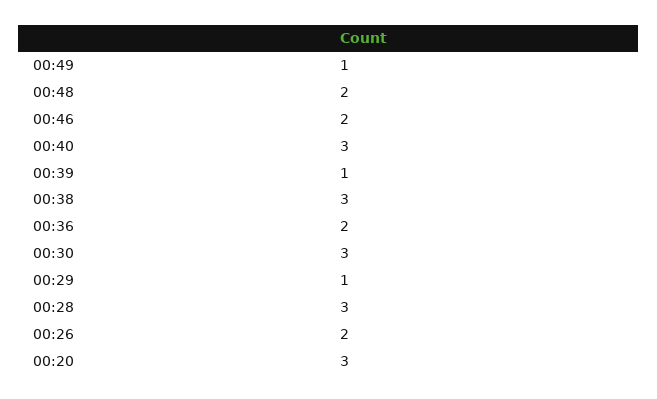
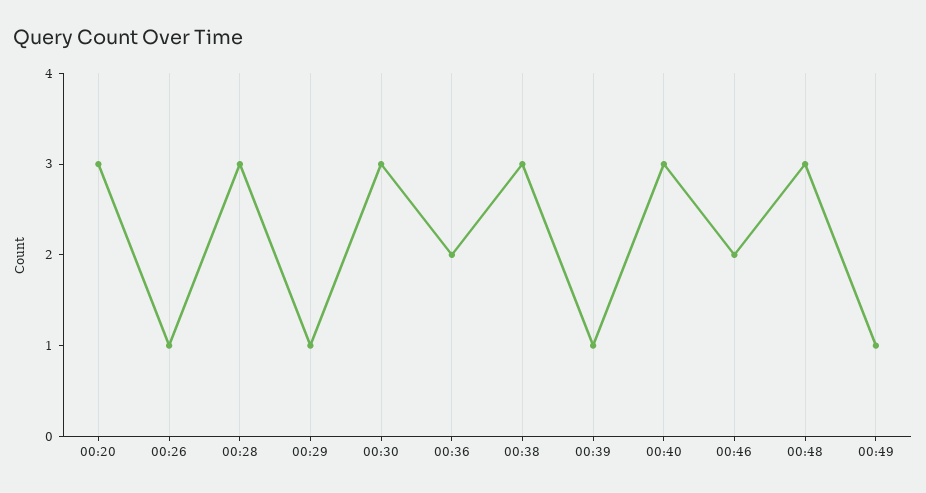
  {
    "00:49": 1,
-   "00:48": 2,
+   "00:48": 3,
    "00:46": 2,
    "00:40": 3,
    "00:39": 1,
    "00:38": 3,
    "00:36": 2,
    "00:30": 3,
    "00:29": 1,
    "00:28": 3,
-   "00:26": 2,
+   "00:26": 1,
    "00:20": 3
  }

